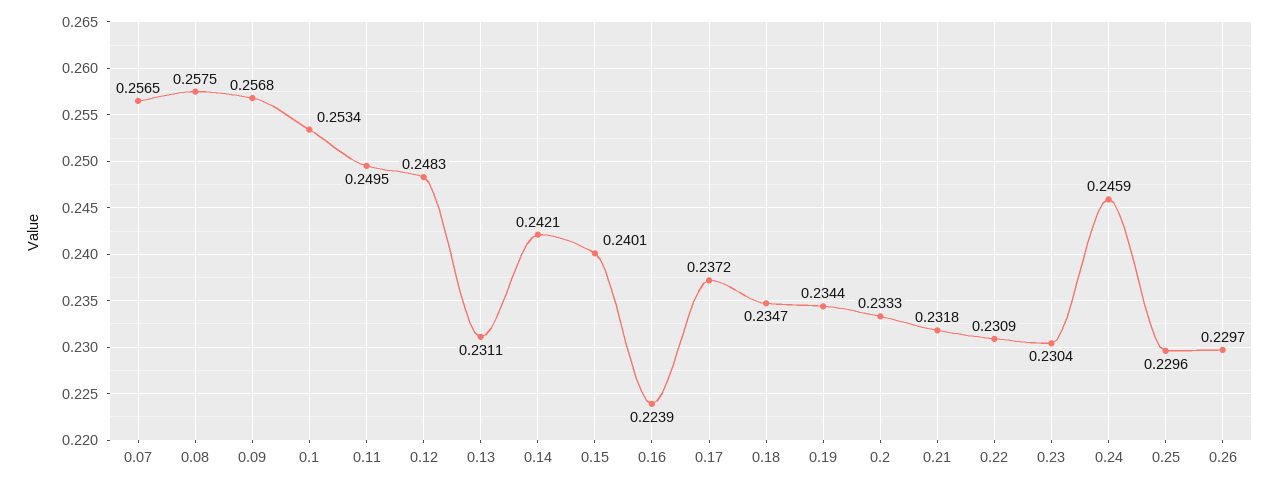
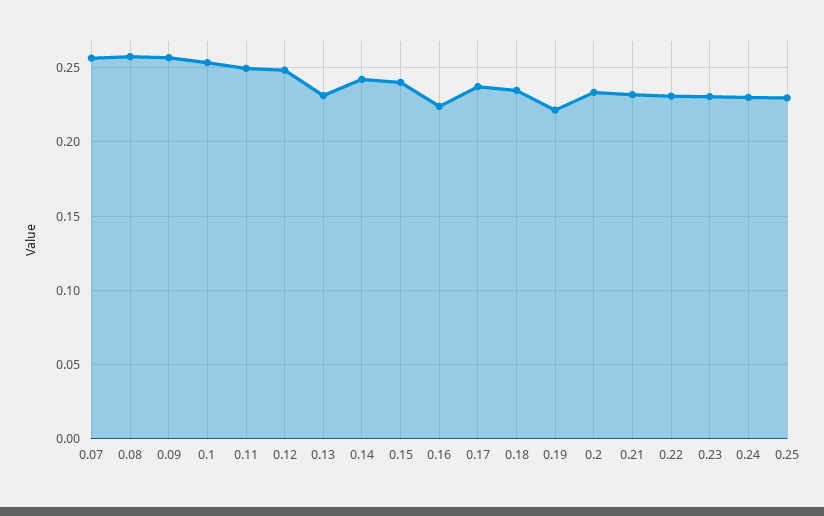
  {
    "0.07": 0.2565,
    "0.08": 0.2575,
    "0.09": 0.2568,
    "0.1": 0.2534,
    "0.11": 0.2495,
    "0.12": 0.2483,
    "0.13": 0.2311,
    "0.14": 0.2421,
    "0.15": 0.2401,
    "0.16": 0.2239,
    "0.17": 0.2372,
    "0.18": 0.2347,
-   "0.19": 0.2344,
+   "0.19": 0.22,
    "0.2": 0.2333,
    "0.21": 0.2318,
    "0.22": 0.2309,
    "0.23": 0.2304,
-   "0.24": 0.2459,
+   "0.24": 0.23,
-   "0.25": 0.2296,
+   "0.25": 0.2296
-   "0.26": 0.2297
  }

